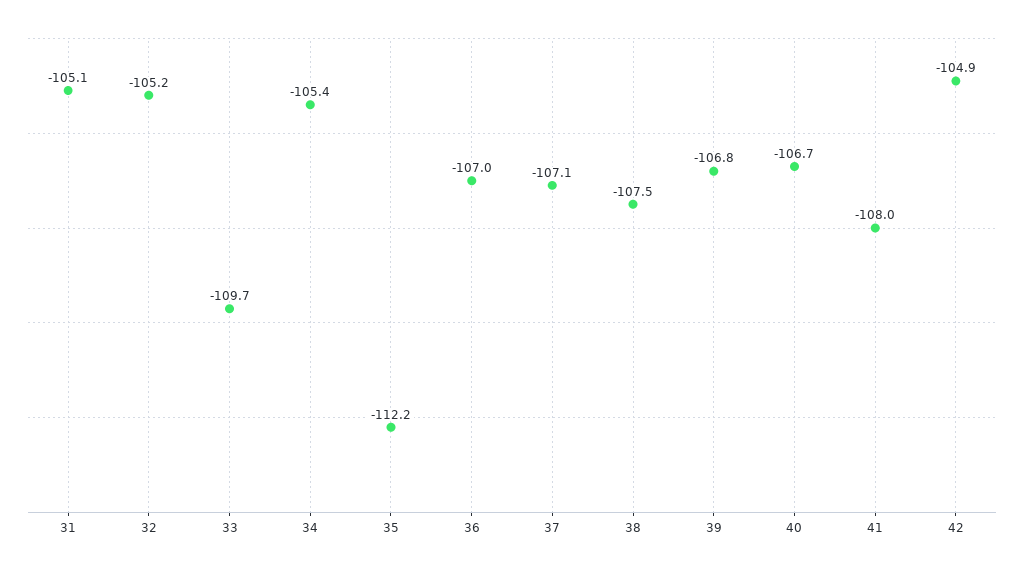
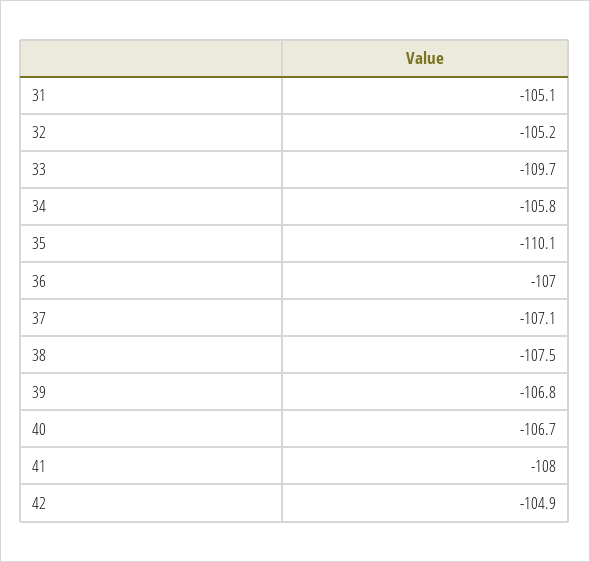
  {
    "31": -105.1,
    "32": -105.2,
    "33": -109.7,
-   "34": -105.4,
+   "34": -105.8,
-   "35": -112.2,
+   "35": -110.1,
    "36": -107,
    "37": -107.1,
    "38": -107.5,
    "39": -106.8,
    "40": -106.7,
    "41": -108,
    "42": -104.9
  }

